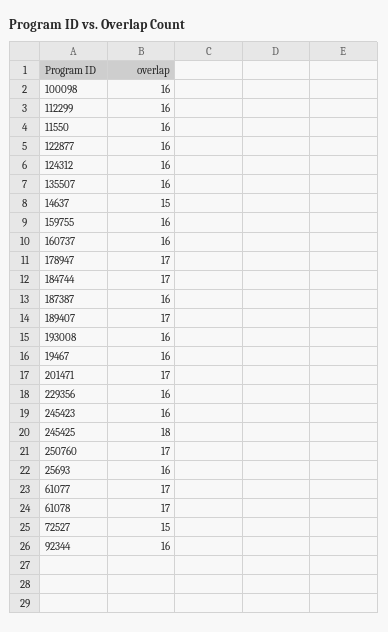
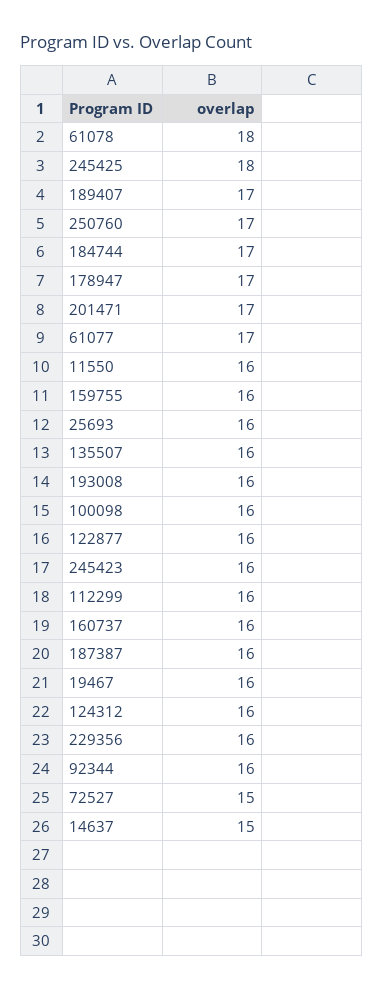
  {
    "100098": 16,
    "112299": 16,
    "11550": 16,
    "122877": 16,
    "124312": 16,
    "135507": 16,
    "14637": 15,
    "159755": 16,
    "160737": 16,
    "178947": 17,
    "184744": 17,
    "187387": 16,
    "189407": 17,
    "193008": 16,
    "19467": 16,
    "201471": 17,
    "229356": 16,
    "245423": 16,
    "245425": 18,
    "250760": 17,
    "25693": 16,
    "61077": 17,
-   "61078": 17,
+   "61078": 18,
    "72527": 15,
    "92344": 16
  }

